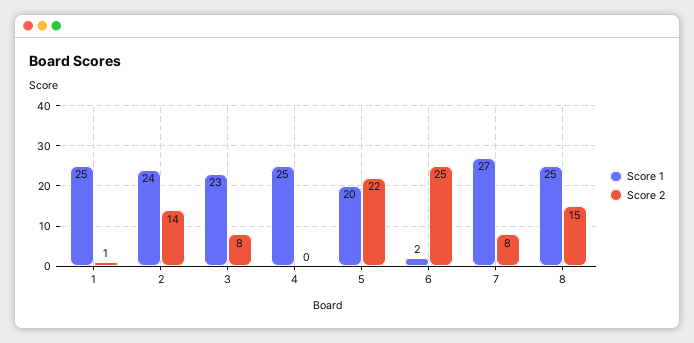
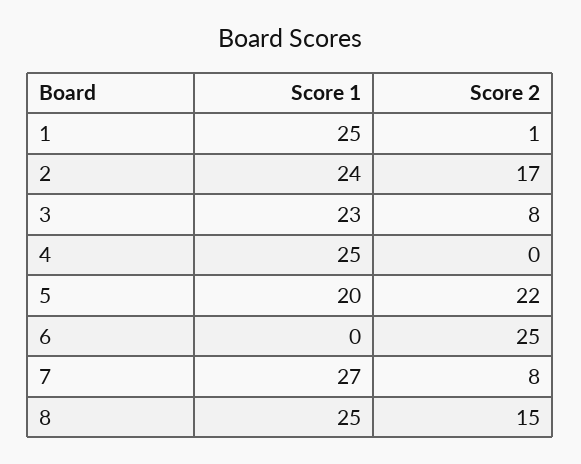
  {
    "Score 1": {
      "1": 25,
      "2": 24,
      "3": 23,
      "4": 25,
      "5": 20,
-     "6": 2,
+     "6": 0,
      "7": 27,
      "8": 25
    },
    "Score 2": {
      "1": 1,
-     "2": 14,
+     "2": 17,
      "3": 8,
      "4": 0,
      "5": 22,
      "6": 25,
      "7": 8,
      "8": 15
    }
  }

